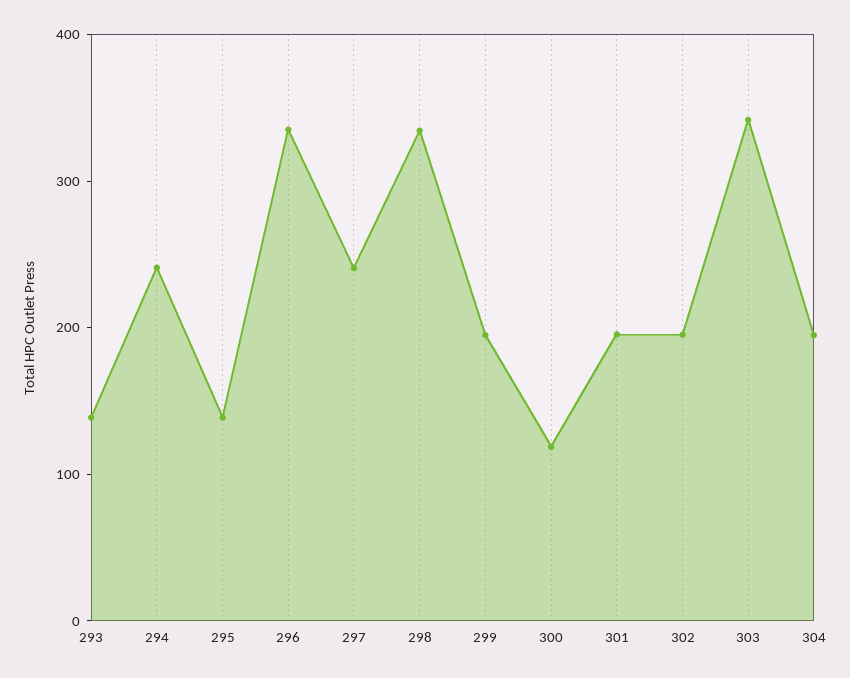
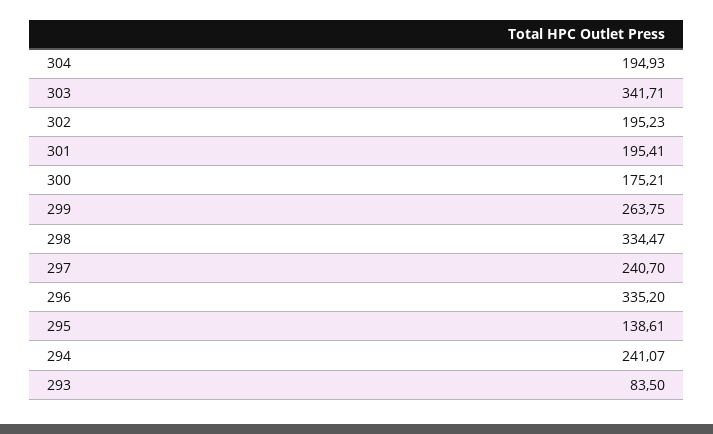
  {
-   "293": 140,
+   "293": 83.5,
    "294": 241.07,
    "295": 138.61,
    "296": 335.2,
    "297": 240.7,
    "298": 334.47,
-   "299": 200,
+   "299": 263.75,
-   "300": 120,
+   "300": 175.21,
    "301": 195.41,
    "302": 195.23,
    "303": 341.71,
    "304": 194.93
  }

